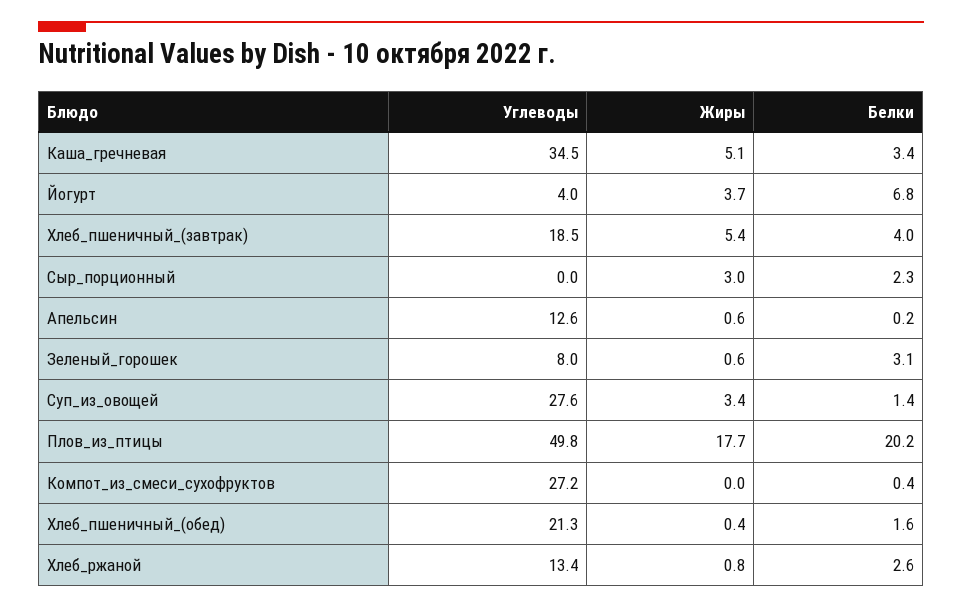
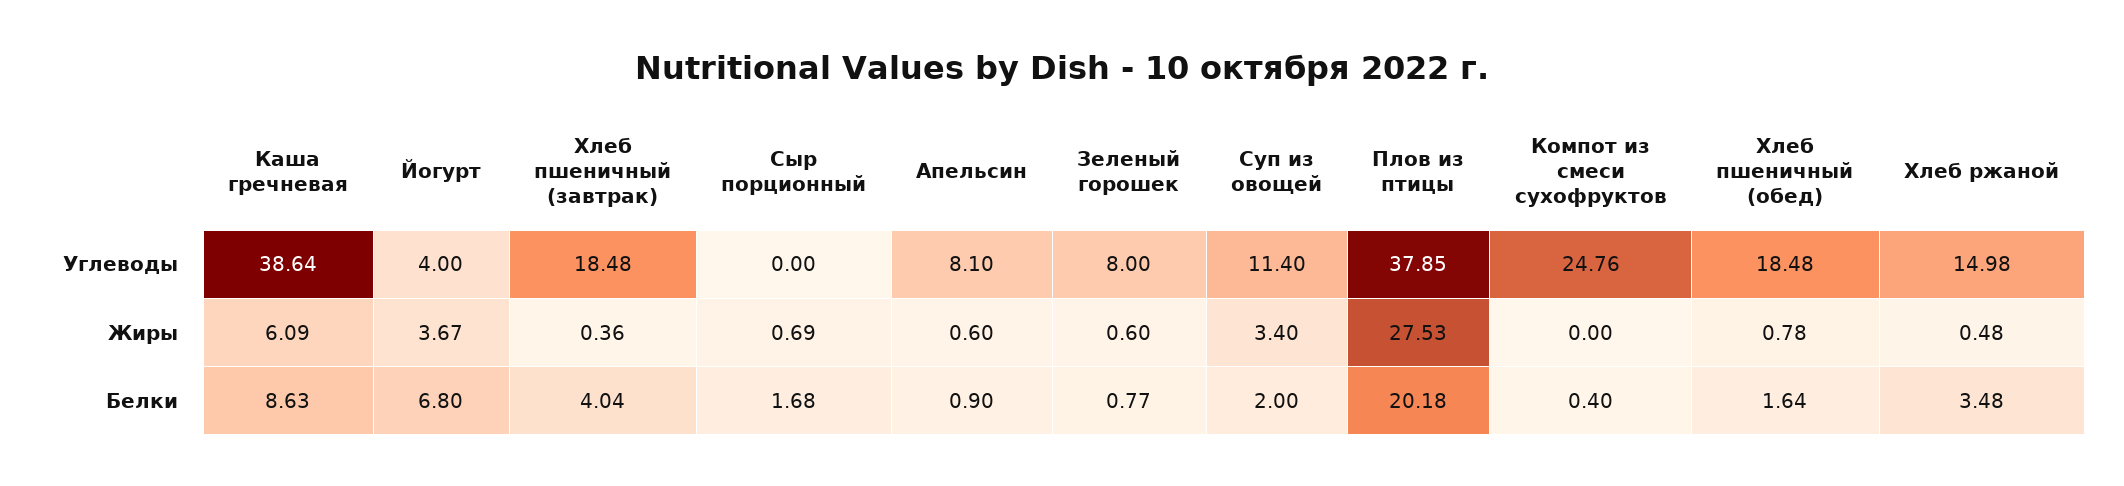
  {
    "Углеводы": {
-     "Каша_гречневая": 34.5,
+     "Каша_гречневая": 38.64,
      "Йогурт": 4,
      "Хлеб_пшеничный_(завтрак)": 18.48,
      "Сыр_порционный": 0,
-     "Апельсин": 12.6,
+     "Апельсин": 8.1,
      "Зеленый_горошек": 8,
-     "Суп_из_овощей": 27.6,
+     "Суп_из_овощей": 11.4,
-     "Плов_из_птицы": 49.8,
+     "Плов_из_птицы": 37.85,
-     "Компот_из_смеси_сухофруктов": 27.2,
+     "Компот_из_смеси_сухофруктов": 24.76,
-     "Хлеб_пшеничный_(обед)": 21.3,
+     "Хлеб_пшеничный_(обед)": 18.48,
-     "Хлеб_ржаной": 13.4
+     "Хлеб_ржаной": 14.98
    },
    "Жиры": {
-     "Каша_гречневая": 5.1,
+     "Каша_гречневая": 6.09,
      "Йогурт": 3.67,
-     "Хлеб_пшеничный_(завтрак)": 5.4,
+     "Хлеб_пшеничный_(завтрак)": 0.36,
-     "Сыр_порционный": 3,
+     "Сыр_порционный": 0.69,
      "Апельсин": 0.6,
      "Зеленый_горошек": 0.6,
      "Суп_из_овощей": 3.4,
-     "Плов_из_птицы": 17.7,
+     "Плов_из_птицы": 27.53,
      "Компот_из_смеси_сухофруктов": 0,
-     "Хлеб_пшеничный_(обед)": 0.4,
+     "Хлеб_пшеничный_(обед)": 0.78,
-     "Хлеб_ржаной": 0.8
+     "Хлеб_ржаной": 0.48
    },
    "Белки": {
-     "Каша_гречневая": 3.4,
+     "Каша_гречневая": 8.63,
      "Йогурт": 6.8,
      "Хлеб_пшеничный_(завтрак)": 4.04,
-     "Сыр_порционный": 2.3,
+     "Сыр_порционный": 1.68,
-     "Апельсин": 0.2,
+     "Апельсин": 0.9,
-     "Зеленый_горошек": 3.1,
+     "Зеленый_горошек": 0.77,
-     "Суп_из_овощей": 1.4,
+     "Суп_из_овощей": 2,
      "Плов_из_птицы": 20.18,
      "Компот_из_смеси_сухофруктов": 0.4,
      "Хлеб_пшеничный_(обед)": 1.64,
-     "Хлеб_ржаной": 2.6
+     "Хлеб_ржаной": 3.48
    }
  }

